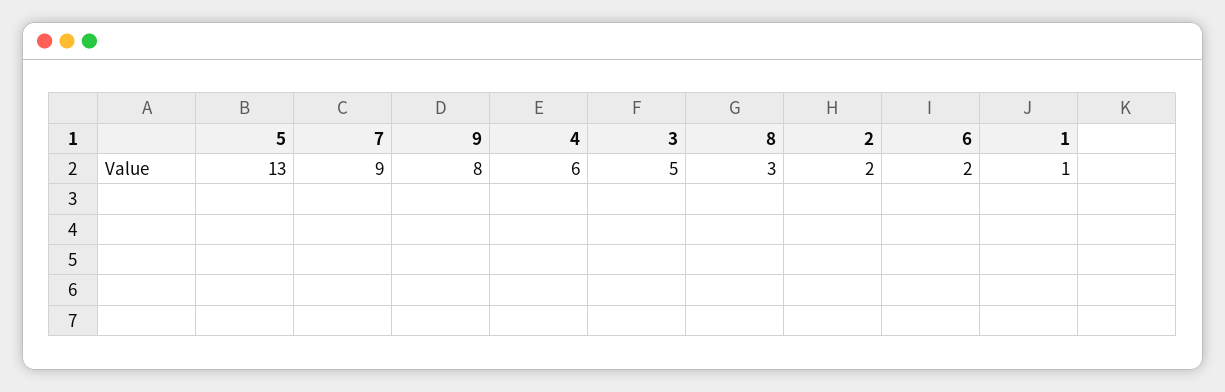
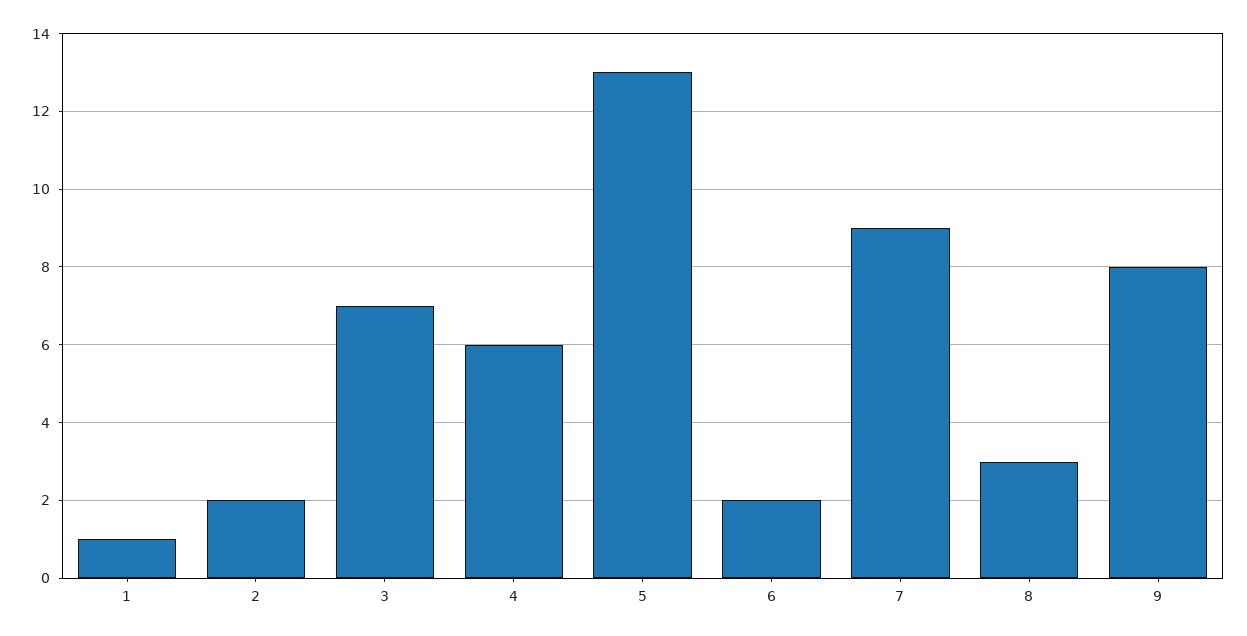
  {
    "5": 13,
    "7": 9,
    "9": 8,
    "4": 6,
-   "3": 5,
+   "3": 7,
    "8": 3,
    "2": 2,
    "6": 2,
    "1": 1
  }

